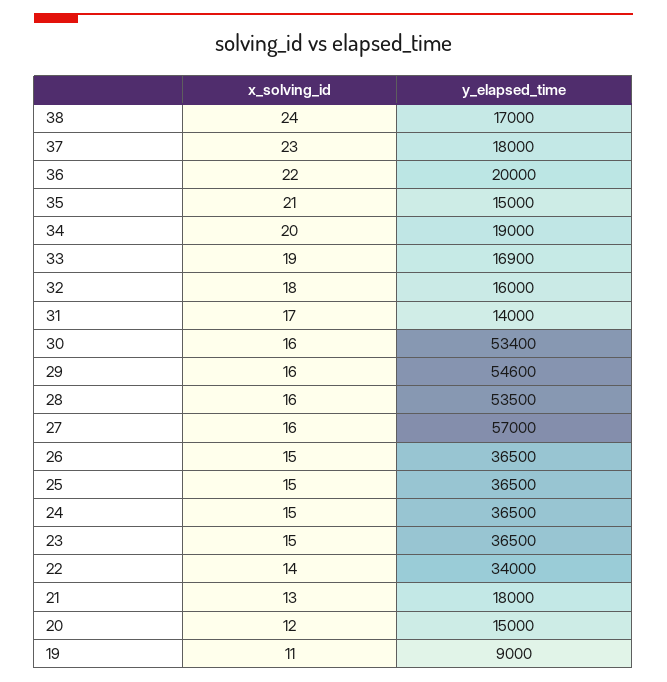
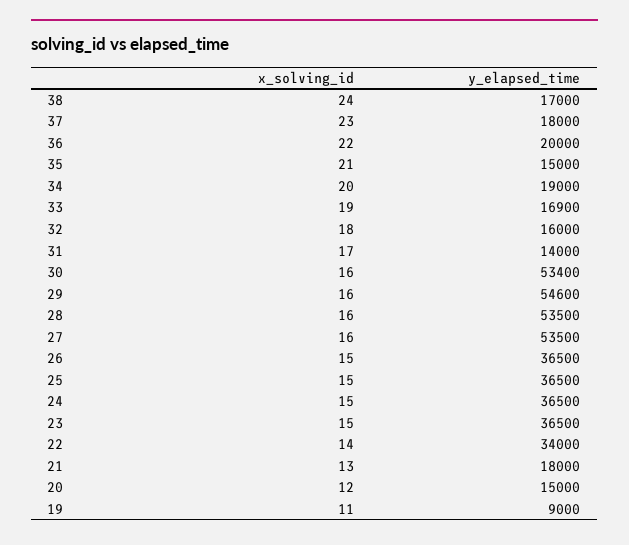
  {
    "x_solving_id": {
      "38": 24,
      "37": 23,
      "36": 22,
      "35": 21,
      "34": 20,
      "33": 19,
      "32": 18,
      "31": 17,
      "30": 16,
      "29": 16,
      "28": 16,
      "27": 16,
      "26": 15,
      "25": 15,
      "24": 15,
      "23": 15,
      "22": 14,
      "21": 13,
      "20": 12,
      "19": 11
    },
    "y_elapsed_time": {
      "38": 17000,
      "37": 18000,
      "36": 20000,
      "35": 15000,
      "34": 19000,
      "33": 16900,
      "32": 16000,
      "31": 14000,
      "30": 53400,
      "29": 54600,
      "28": 53500,
-     "27": 57000,
+     "27": 53500,
      "26": 36500,
      "25": 36500,
      "24": 36500,
      "23": 36500,
      "22": 34000,
      "21": 18000,
      "20": 15000,
      "19": 9000
    }
  }

